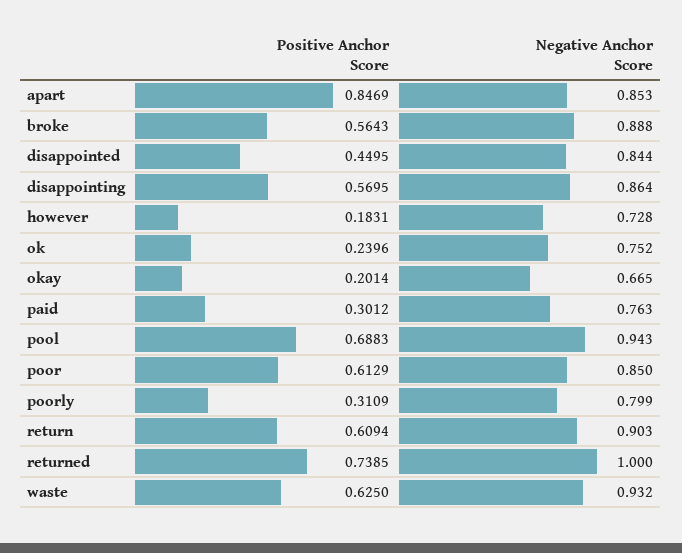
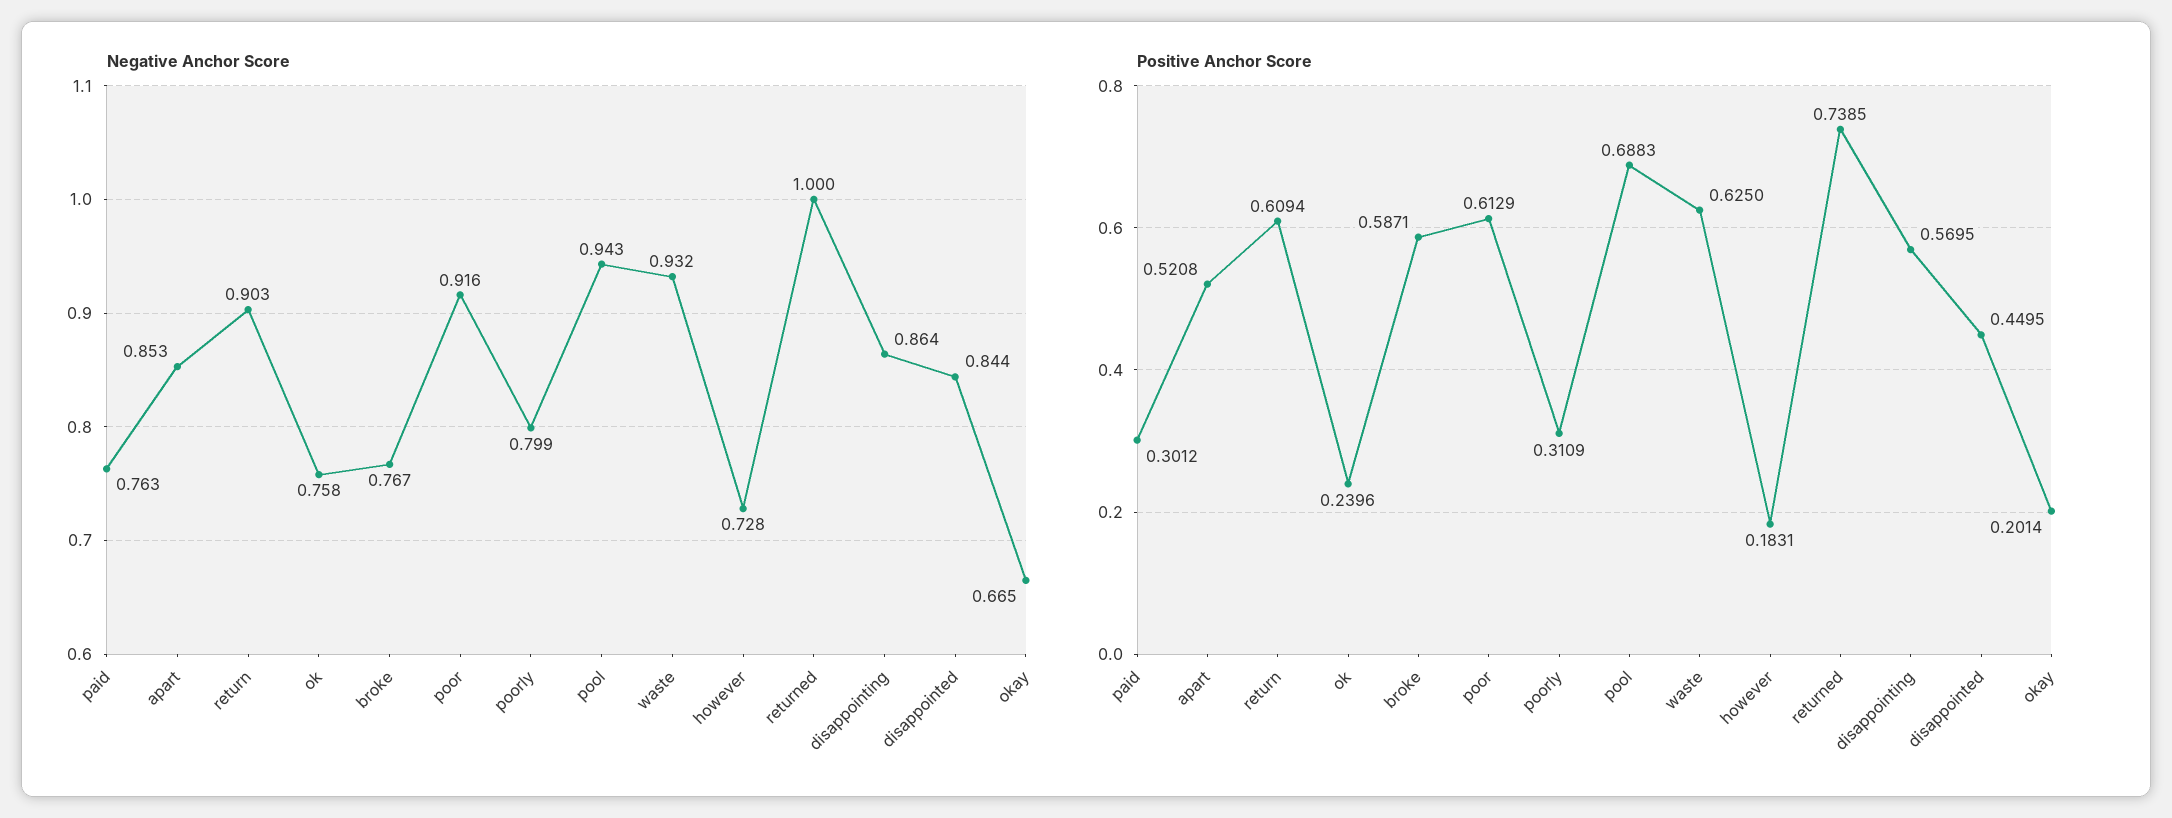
  {
    "Positive Anchor Score": {
-     "apart": 0.8469,
+     "apart": 0.5208,
-     "broke": 0.5643,
+     "broke": 0.5871,
      "disappointed": 0.4495,
      "disappointing": 0.5695,
      "however": 0.1831,
      "ok": 0.2396,
      "okay": 0.2014,
      "paid": 0.3012,
      "pool": 0.6883,
      "poor": 0.6129,
      "poorly": 0.3109,
      "return": 0.6094,
      "returned": 0.7385,
      "waste": 0.625
    },
    "Negative Anchor Score": {
      "apart": 0.853,
-     "broke": 0.888,
+     "broke": 0.767,
      "disappointed": 0.844,
      "disappointing": 0.864,
      "however": 0.728,
-     "ok": 0.752,
+     "ok": 0.758,
      "okay": 0.665,
      "paid": 0.763,
      "pool": 0.943,
-     "poor": 0.85,
+     "poor": 0.916,
      "poorly": 0.799,
      "return": 0.903,
      "returned": 1,
      "waste": 0.932
    }
  }

